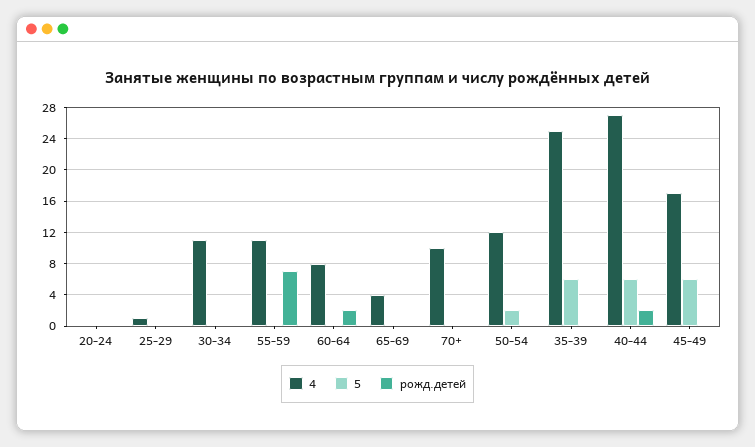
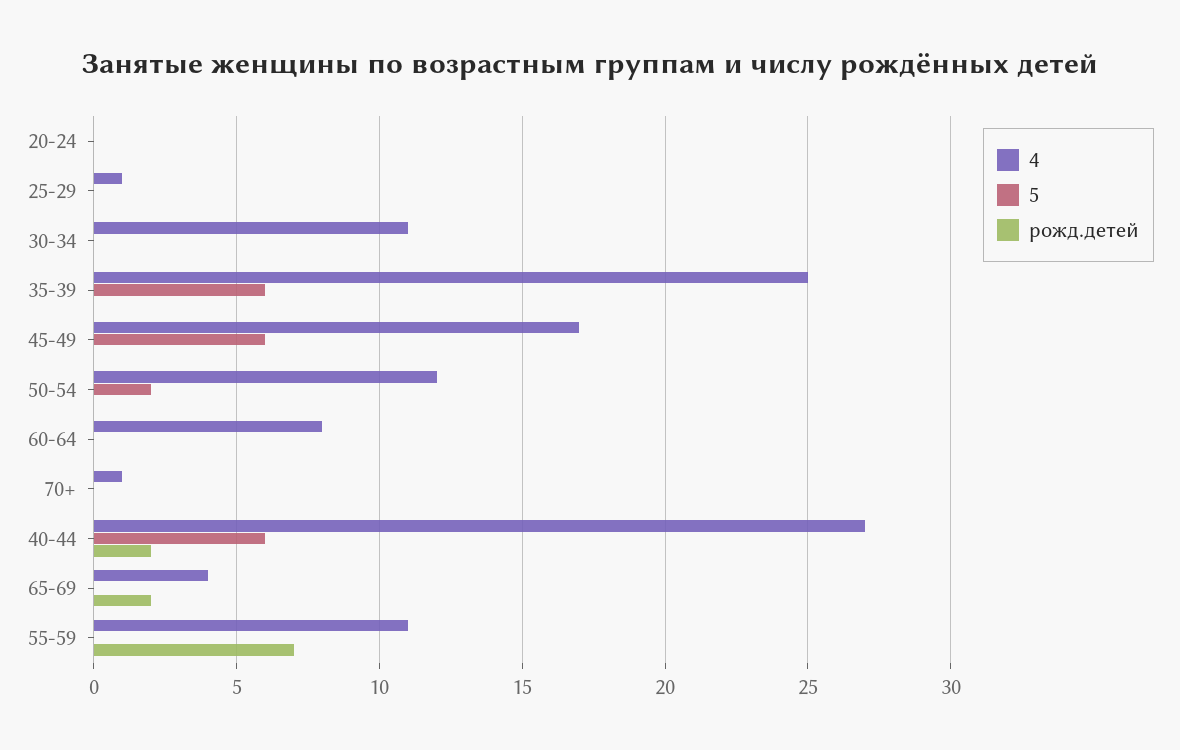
  {
    "4": {
      "20-24": 0,
      "25-29": 1,
      "30-34": 11,
      "55-59": 11,
      "60-64": 8,
      "65-69": 4,
-     "70+": 10,
+     "70+": 1,
      "50-54": 12,
      "35-39": 25,
      "40-44": 27,
      "45-49": 17
    },
    "5": {
      "20-24": 0,
      "25-29": 0,
      "30-34": 0,
      "55-59": 0,
      "60-64": 0,
      "65-69": 0,
      "70+": 0,
      "50-54": 2,
      "35-39": 6,
      "40-44": 6,
      "45-49": 6
    },
    "рожд.детей": {
      "20-24": 0,
      "25-29": 0,
      "30-34": 0,
      "55-59": 7,
-     "60-64": 2,
+     "60-64": 0,
-     "65-69": 0,
+     "65-69": 2,
      "70+": 0,
      "50-54": 0,
      "35-39": 0,
      "40-44": 2,
      "45-49": 0
    }
  }

